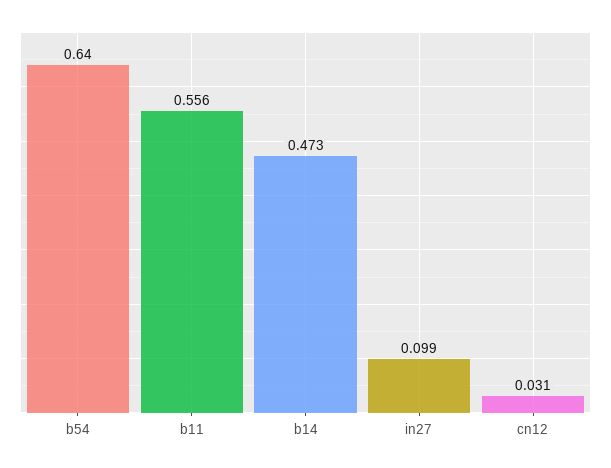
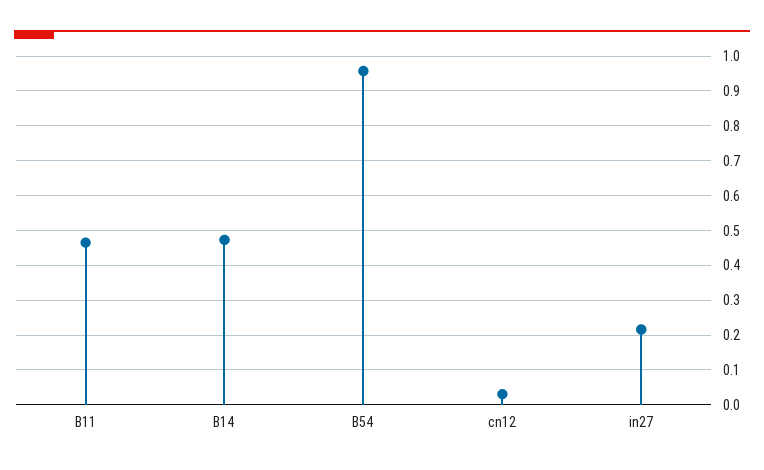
  {
-   "b54": 0.64,
+   "b54": 0.96,
-   "b11": 0.556,
+   "b11": 0.46,
    "b14": 0.473,
-   "in27": 0.099,
+   "in27": 0.22,
    "cn12": 0.031
  }

